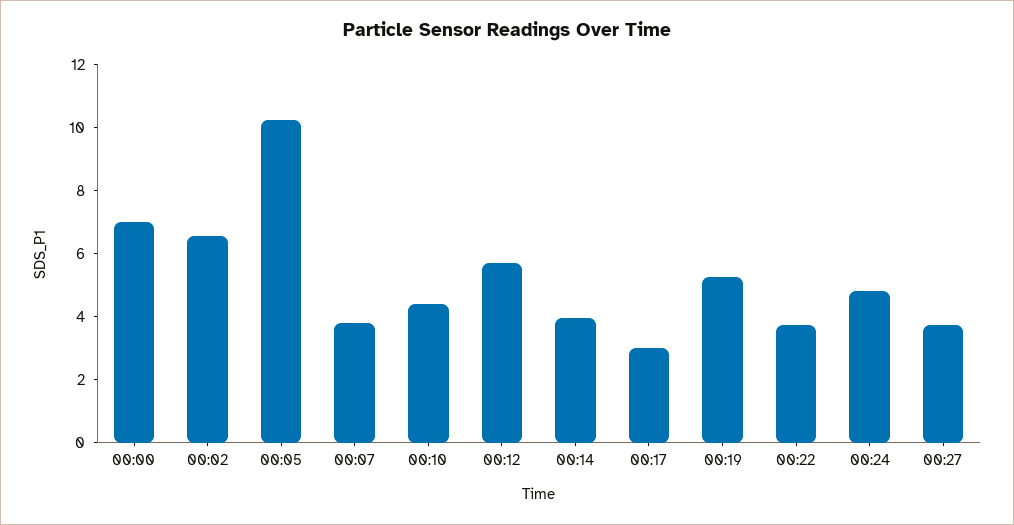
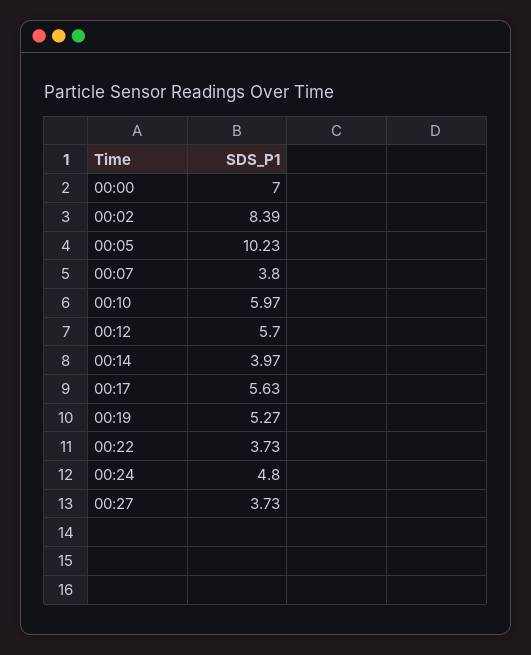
  {
    "00:00": 7,
-   "00:02": 6.5,
+   "00:02": 8.39,
    "00:05": 10.23,
    "00:07": 3.8,
-   "00:10": 4.5,
+   "00:10": 5.97,
    "00:12": 5.7,
    "00:14": 3.97,
-   "00:17": 3,
+   "00:17": 5.63,
    "00:19": 5.27,
    "00:22": 3.73,
    "00:24": 4.8,
    "00:27": 3.73
  }

